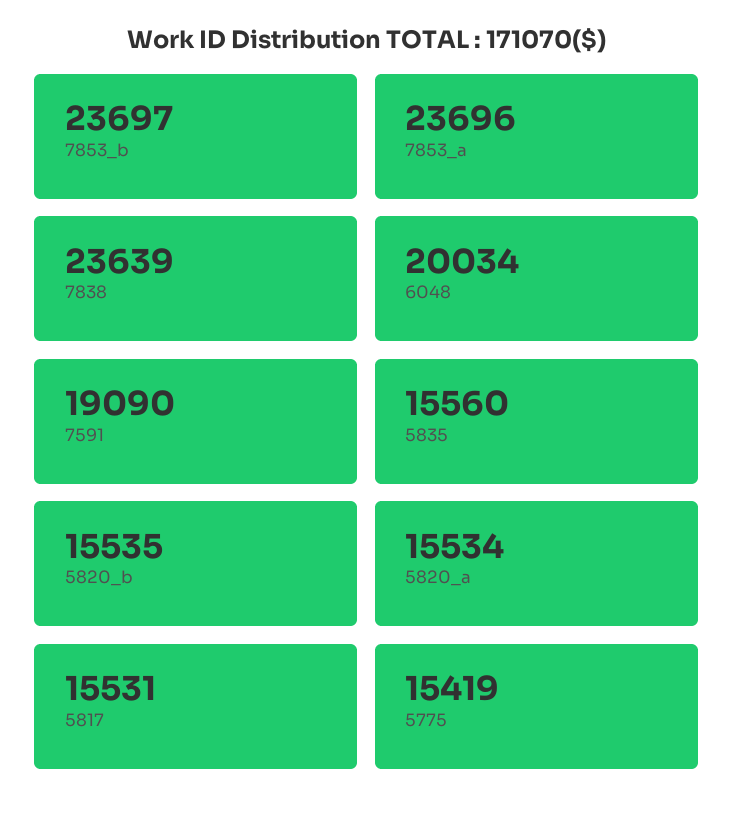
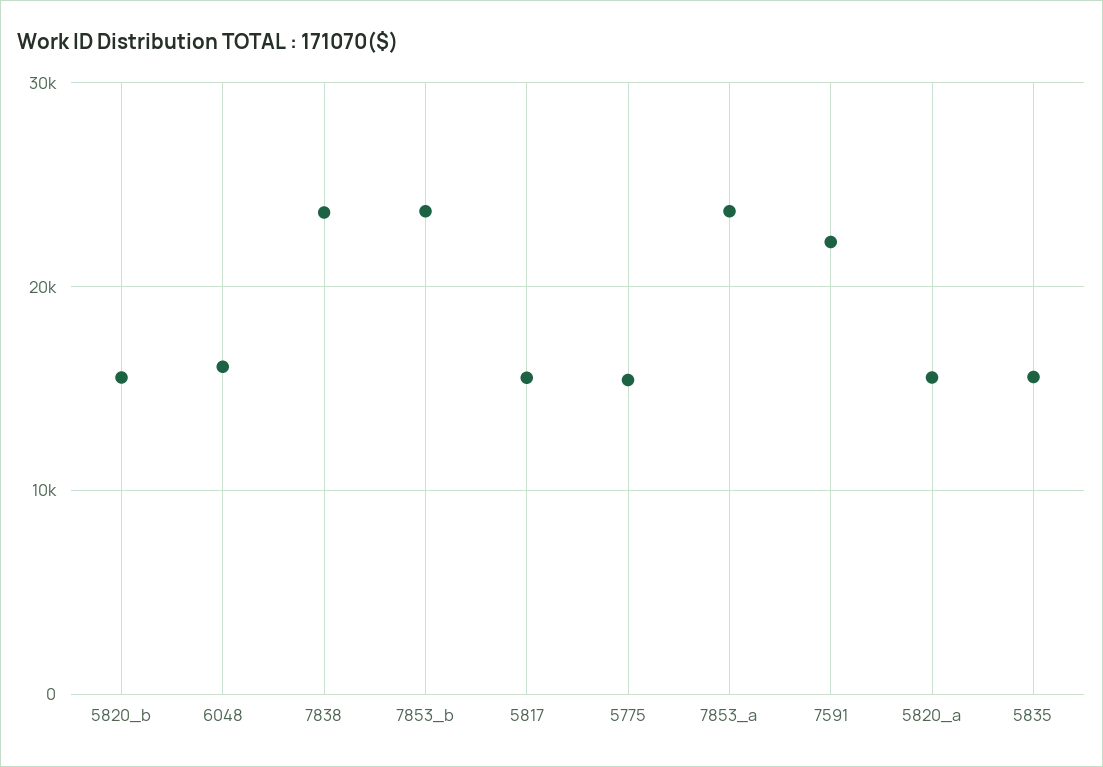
  {
    "7853_b": 23697,
    "7853_a": 23696,
    "7838": 23639,
-   "6048": 20034,
+   "6048": 16000,
-   "7591": 19090,
+   "7591": 22000,
    "5835": 15560,
    "5820_b": 15535,
    "5820_a": 15534,
    "5817": 15531,
    "5775": 15419
  }

